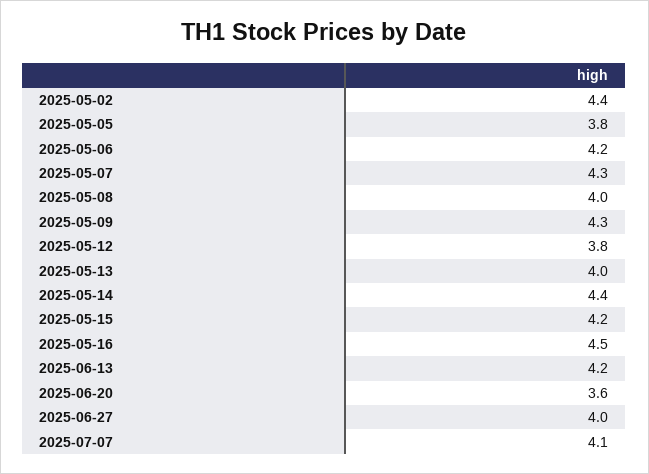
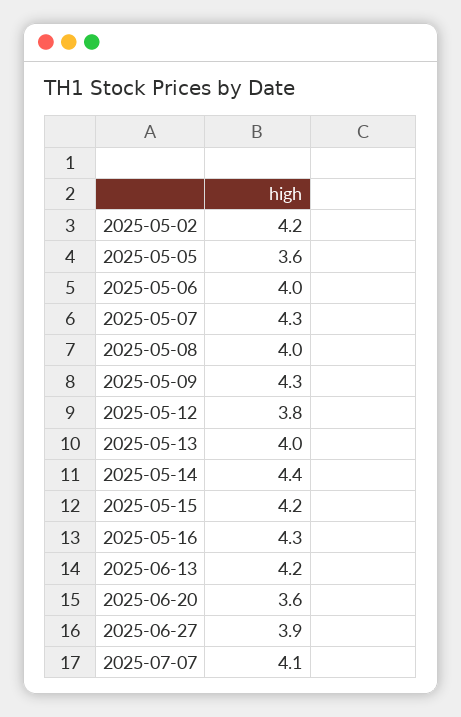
  {
-   "2025-05-02": 4.4,
+   "2025-05-02": 4.2,
-   "2025-05-05": 3.8,
+   "2025-05-05": 3.6,
-   "2025-05-06": 4.2,
+   "2025-05-06": 4,
    "2025-05-07": 4.3,
    "2025-05-08": 4,
    "2025-05-09": 4.3,
    "2025-05-12": 3.8,
    "2025-05-13": 4,
    "2025-05-14": 4.4,
    "2025-05-15": 4.2,
-   "2025-05-16": 4.5,
+   "2025-05-16": 4.3,
    "2025-06-13": 4.2,
    "2025-06-20": 3.6,
-   "2025-06-27": 4,
+   "2025-06-27": 3.9,
    "2025-07-07": 4.1
  }

